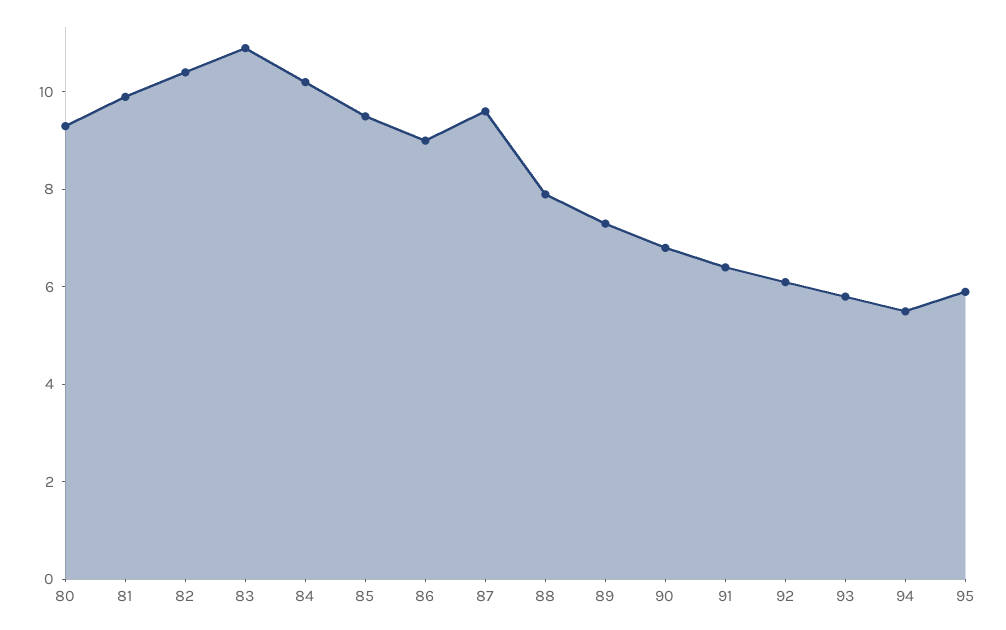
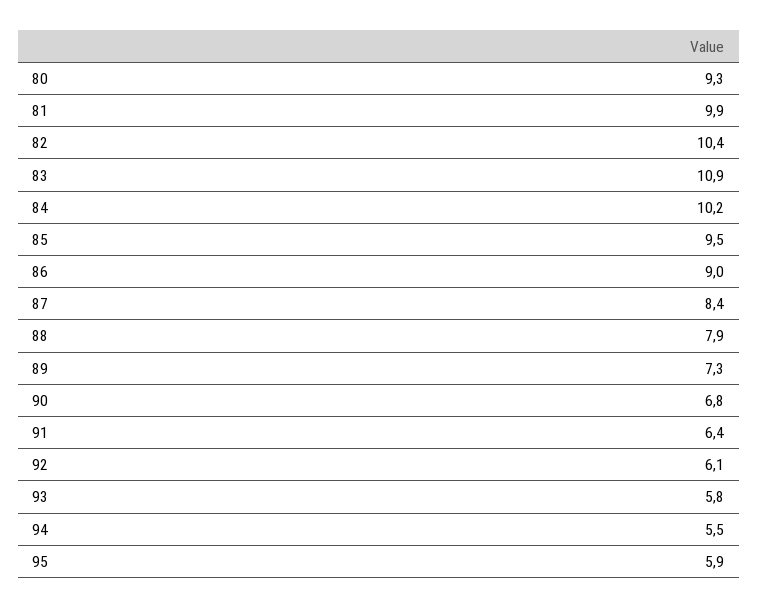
  {
    "80": 9.3,
    "81": 9.9,
    "82": 10.4,
    "83": 10.9,
    "84": 10.2,
    "85": 9.5,
    "86": 9,
-   "87": 9.5,
+   "87": 8.4,
    "88": 7.9,
    "89": 7.3,
    "90": 6.8,
    "91": 6.4,
    "92": 6.1,
    "93": 5.8,
    "94": 5.5,
    "95": 5.9
  }

